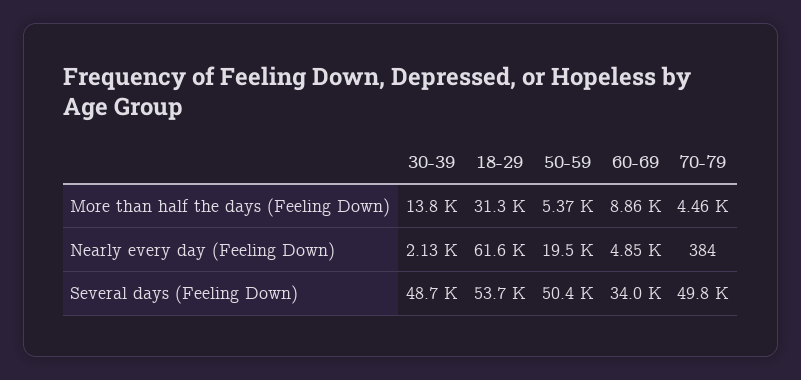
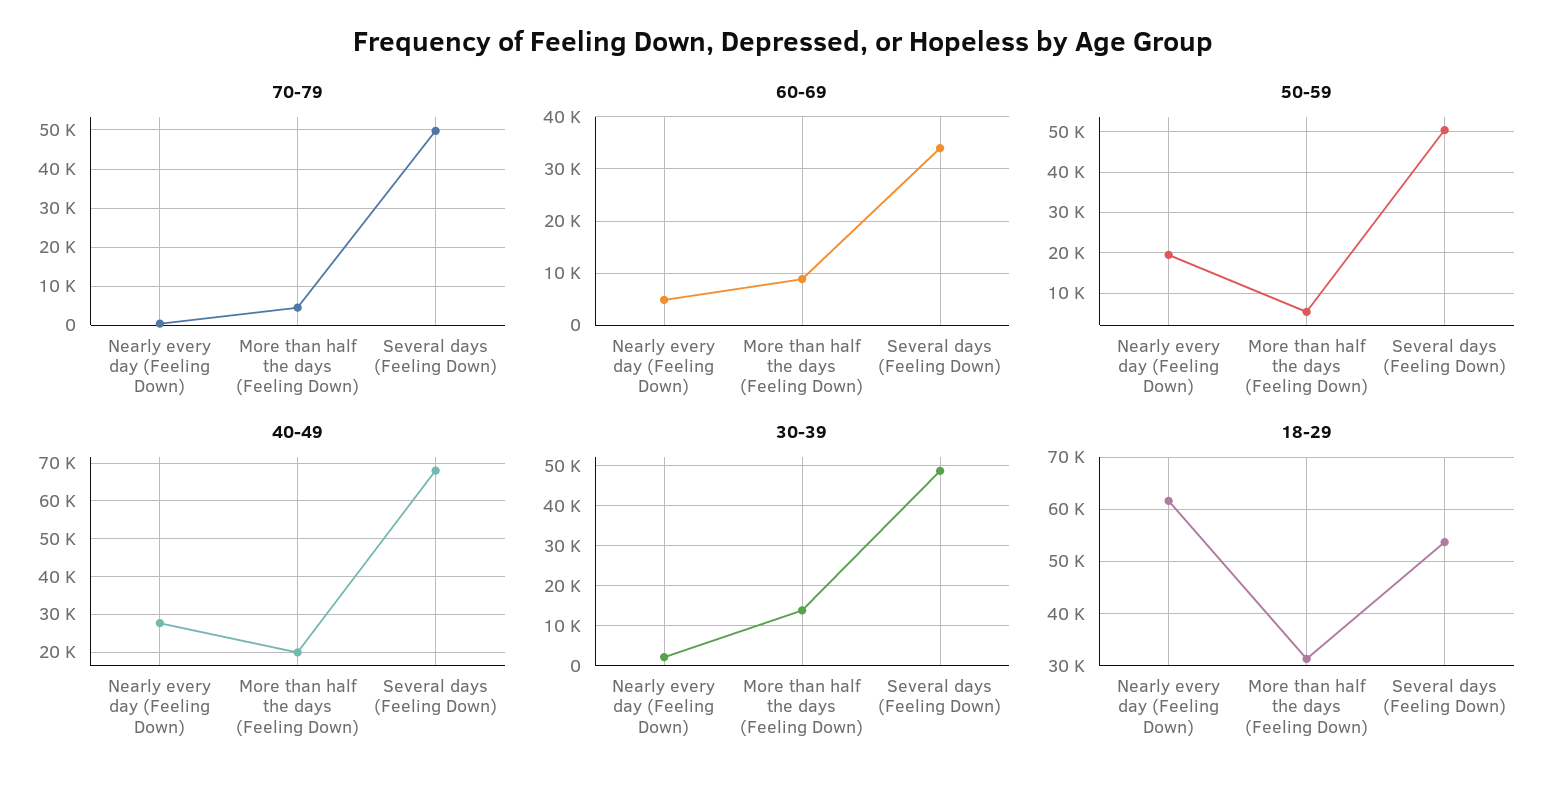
  {
    "30-39": {
      "More than half the days (Feeling Down)": 13800,
      "Nearly every day (Feeling Down)": 2130,
      "Several days (Feeling Down)": 48700
    },
    "18-29": {
      "More than half the days (Feeling Down)": 31300,
      "Nearly every day (Feeling Down)": 61600,
      "Several days (Feeling Down)": 53700
    },
    "50-59": {
      "More than half the days (Feeling Down)": 5370,
      "Nearly every day (Feeling Down)": 19500,
      "Several days (Feeling Down)": 50400
    },
    "60-69": {
      "More than half the days (Feeling Down)": 8860,
      "Nearly every day (Feeling Down)": 4850,
      "Several days (Feeling Down)": 34000
    },
    "70-79": {
      "More than half the days (Feeling Down)": 4460,
      "Nearly every day (Feeling Down)": 384,
      "Several days (Feeling Down)": 49800
-   }
+   },
+   "40-49": {
+     "Nearly every day (Feeling Down)": 28000,
+     "More than half the days (Feeling Down)": 20000,
+     "Several days (Feeling Down)": 68000
+   }
  }

